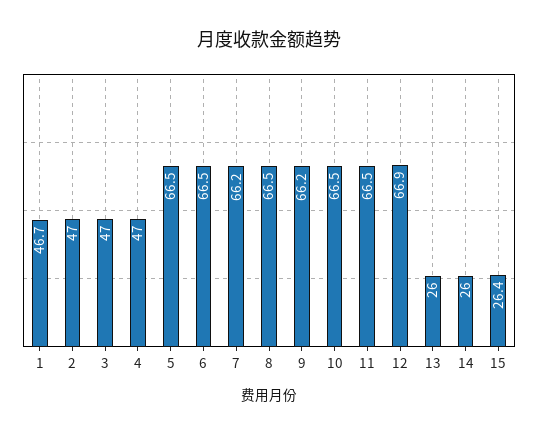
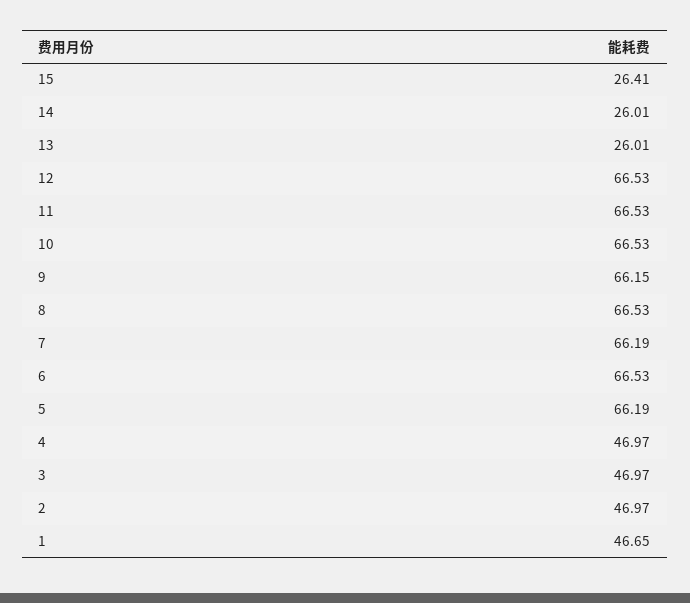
  {
    "1": 46.65,
    "2": 46.97,
    "3": 46.97,
    "4": 46.97,
-   "5": 66.5,
+   "5": 66.19,
    "6": 66.53,
    "7": 66.19,
    "8": 66.53,
    "9": 66.15,
    "10": 66.53,
    "11": 66.53,
-   "12": 66.9,
+   "12": 66.53,
    "13": 26.01,
    "14": 26.01,
    "15": 26.41
  }

